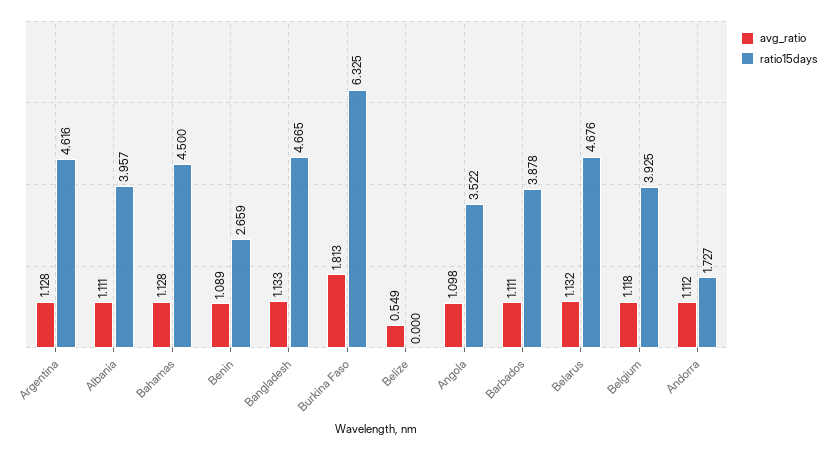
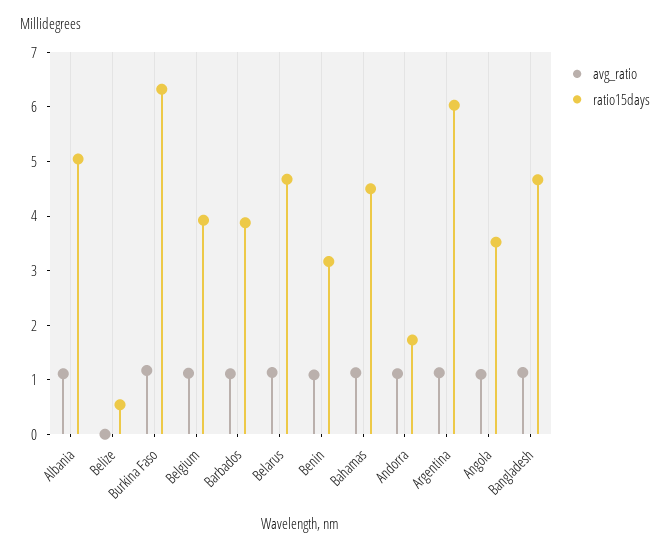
  {
    "avg_ratio": {
      "Argentina": 1.128,
      "Albania": 1.111,
      "Bahamas": 1.128,
      "Benin": 1.089,
      "Bangladesh": 1.133,
-     "Burkina Faso": 1.813,
+     "Burkina Faso": 1.2,
-     "Belize": 0.549,
+     "Belize": 0,
      "Angola": 1.098,
      "Barbados": 1.111,
      "Belarus": 1.132,
      "Belgium": 1.118,
      "Andorra": 1.112
    },
    "ratio15days": {
-     "Argentina": 4.616,
+     "Argentina": 6,
-     "Albania": 3.957,
+     "Albania": 5,
      "Bahamas": 4.5,
-     "Benin": 2.659,
+     "Benin": 3.2,
      "Bangladesh": 4.665,
      "Burkina Faso": 6.325,
-     "Belize": 0,
+     "Belize": 0.6,
      "Angola": 3.522,
      "Barbados": 3.878,
      "Belarus": 4.676,
      "Belgium": 3.925,
      "Andorra": 1.727
    }
  }

